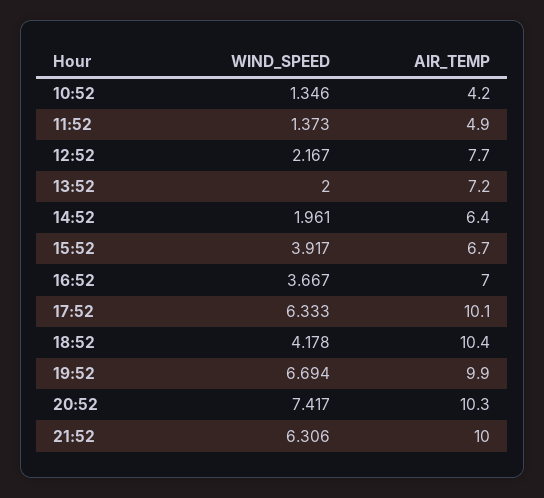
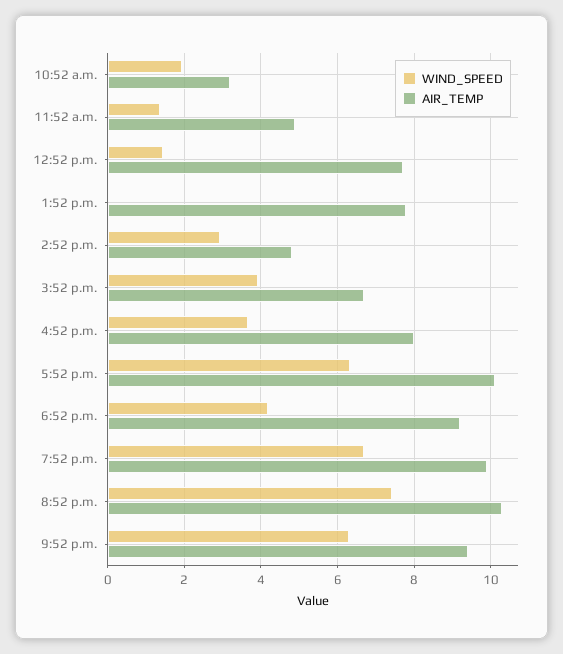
  {
    "WIND_SPEED": {
-     "10:52": 1.346,
+     "10:52": 2,
      "11:52": 1.373,
-     "12:52": 2.167,
+     "12:52": 1.4,
-     "13:52": 2,
+     "13:52": 0,
-     "14:52": 1.961,
+     "14:52": 3,
      "15:52": 3.917,
      "16:52": 3.667,
      "17:52": 6.333,
      "18:52": 4.178,
      "19:52": 6.694,
      "20:52": 7.417,
      "21:52": 6.306
    },
    "AIR_TEMP": {
-     "10:52": 4.2,
+     "10:52": 3.2,
      "11:52": 4.9,
      "12:52": 7.7,
-     "13:52": 7.2,
+     "13:52": 7.8,
-     "14:52": 6.4,
+     "14:52": 4.8,
      "15:52": 6.7,
-     "16:52": 7,
+     "16:52": 8,
      "17:52": 10.1,
-     "18:52": 10.4,
+     "18:52": 9.2,
      "19:52": 9.9,
      "20:52": 10.3,
-     "21:52": 10
+     "21:52": 9.4
    }
  }

